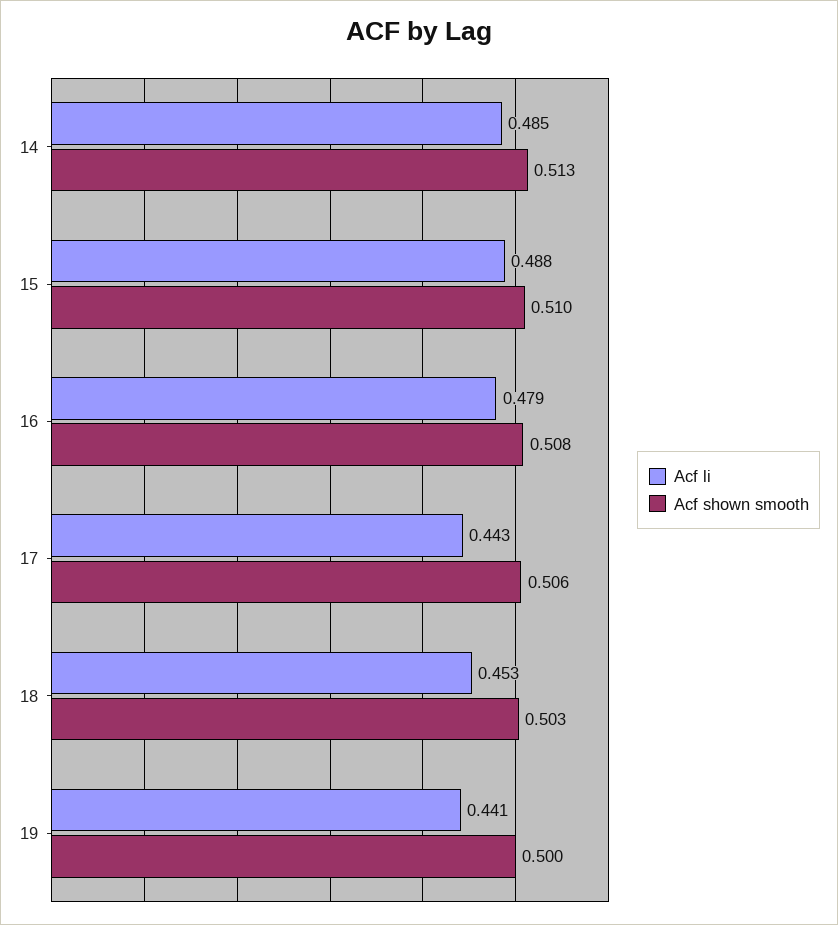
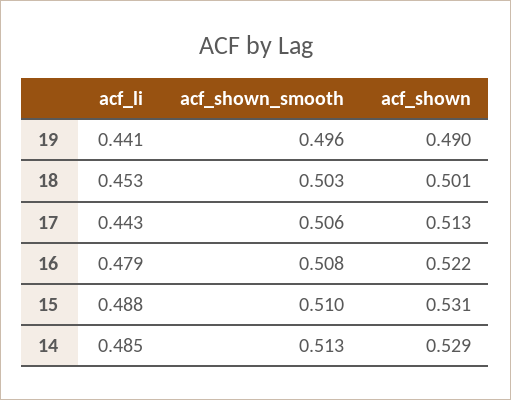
  {
    "Acf li": {
      "14": 0.485,
      "15": 0.488,
      "16": 0.479,
      "17": 0.443,
      "18": 0.453,
      "19": 0.441
    },
    "Acf shown smooth": {
      "14": 0.513,
      "15": 0.51,
      "16": 0.508,
      "17": 0.506,
      "18": 0.503,
-     "19": 0.5
+     "19": 0.496
-   }
+   },
+   "acf_shown": {
+     "19": 0.49,
+     "18": 0.501,
+     "17": 0.513,
+     "16": 0.522,
+     "15": 0.531,
+     "14": 0.529
+   }
  }

